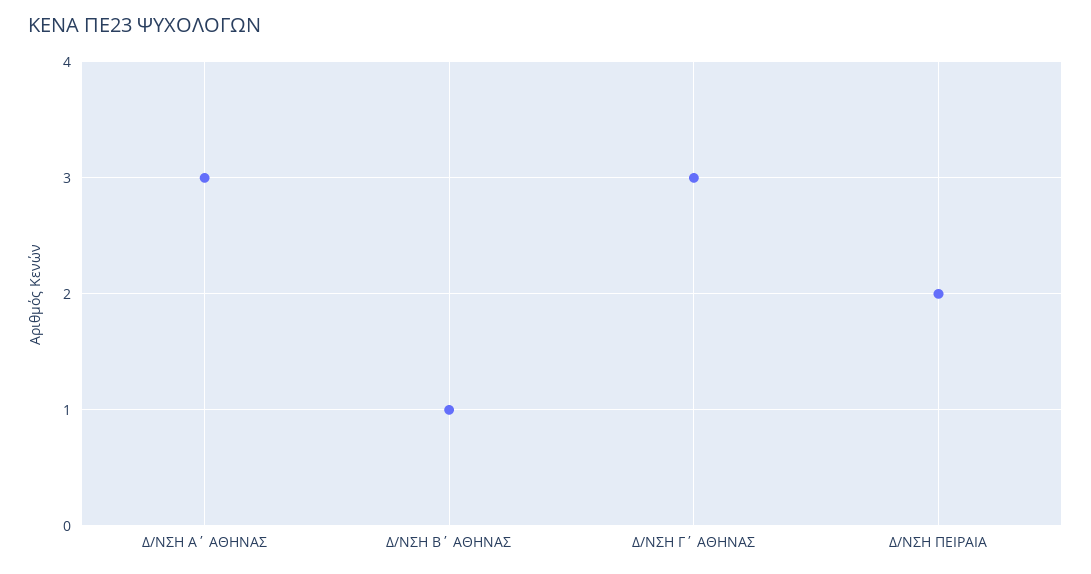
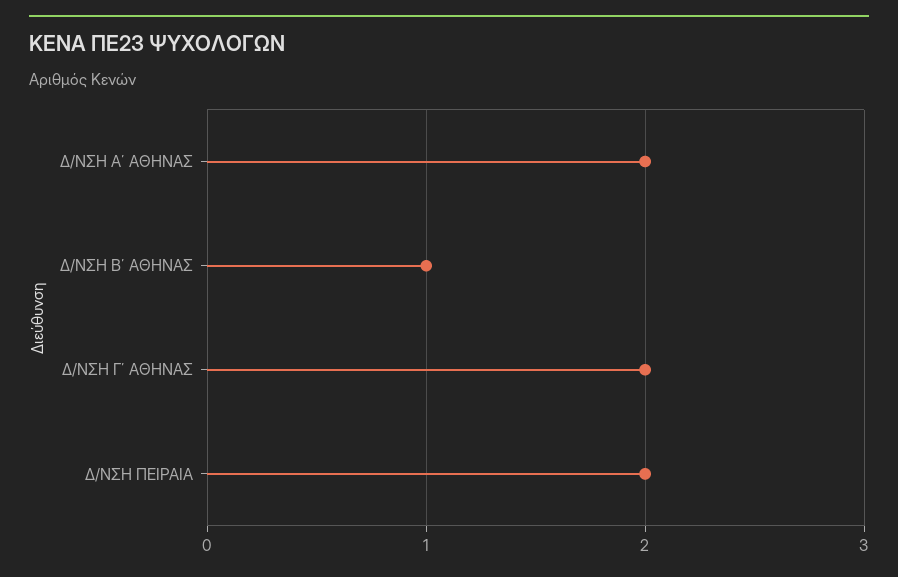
  {
-   "Δ/ΝΣΗ Α΄ ΑΘΗΝΑΣ": 3,
+   "Δ/ΝΣΗ Α΄ ΑΘΗΝΑΣ": 2,
    "Δ/ΝΣΗ Β΄ ΑΘΗΝΑΣ": 1,
-   "Δ/ΝΣΗ Γ΄ ΑΘΗΝΑΣ": 3,
+   "Δ/ΝΣΗ Γ΄ ΑΘΗΝΑΣ": 2,
    "Δ/ΝΣΗ ΠΕΙΡΑΙΑ": 2
  }

